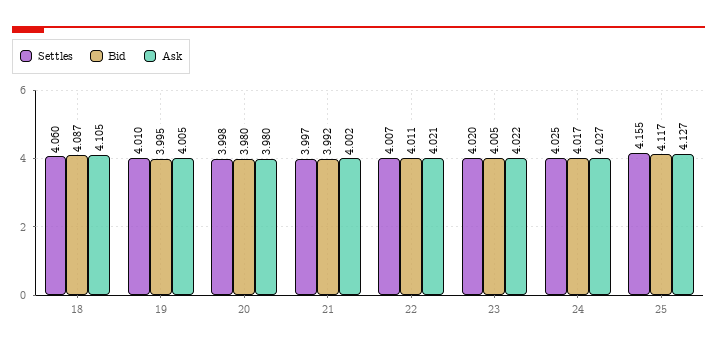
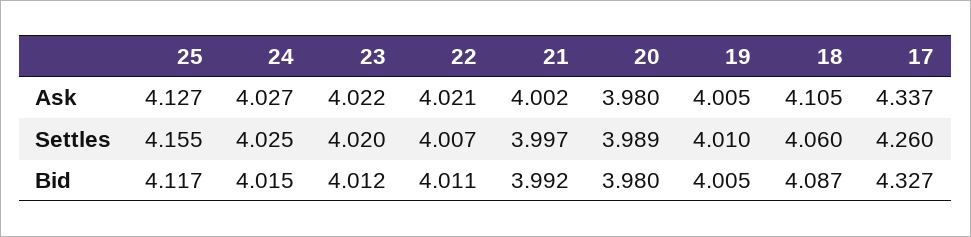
  {
    "Settles": {
      "18": 4.06,
      "19": 4.01,
-     "20": 3.998,
+     "20": 3.989,
      "21": 3.997,
      "22": 4.007,
      "23": 4.02,
      "24": 4.025,
-     "25": 4.155
+     "25": 4.155,
+     "17": 4.26
    },
    "Bid": {
      "18": 4.087,
-     "19": 3.995,
+     "19": 4.005,
      "20": 3.98,
      "21": 3.992,
      "22": 4.011,
-     "23": 4.005,
+     "23": 4.012,
-     "24": 4.017,
+     "24": 4.015,
-     "25": 4.117
+     "25": 4.117,
+     "17": 4.327
    },
    "Ask": {
      "18": 4.105,
      "19": 4.005,
      "20": 3.98,
      "21": 4.002,
      "22": 4.021,
      "23": 4.022,
      "24": 4.027,
-     "25": 4.127
+     "25": 4.127,
+     "17": 4.337
    }
  }

